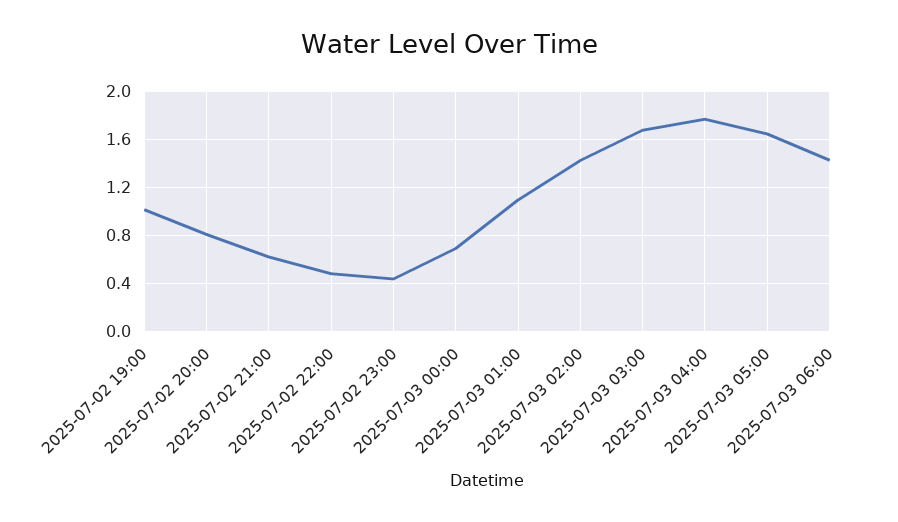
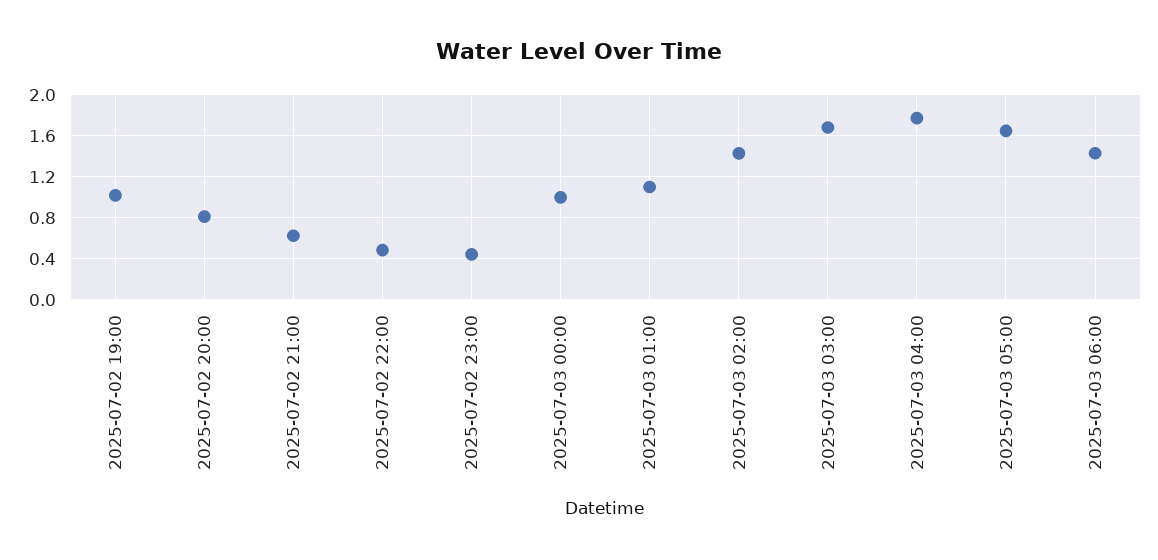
  {
    "2025-07-02 19:00": 1,
    "2025-07-02 20:00": 0.8,
    "2025-07-02 21:00": 0.6,
    "2025-07-02 22:00": 0.5,
    "2025-07-02 23:00": 0.45,
-   "2025-07-03 00:00": 0.7,
+   "2025-07-03 00:00": 1,
    "2025-07-03 01:00": 1.1,
    "2025-07-03 02:00": 1.45,
    "2025-07-03 03:00": 1.7,
    "2025-07-03 04:00": 1.75,
    "2025-07-03 05:00": 1.65,
    "2025-07-03 06:00": 1.45
  }

